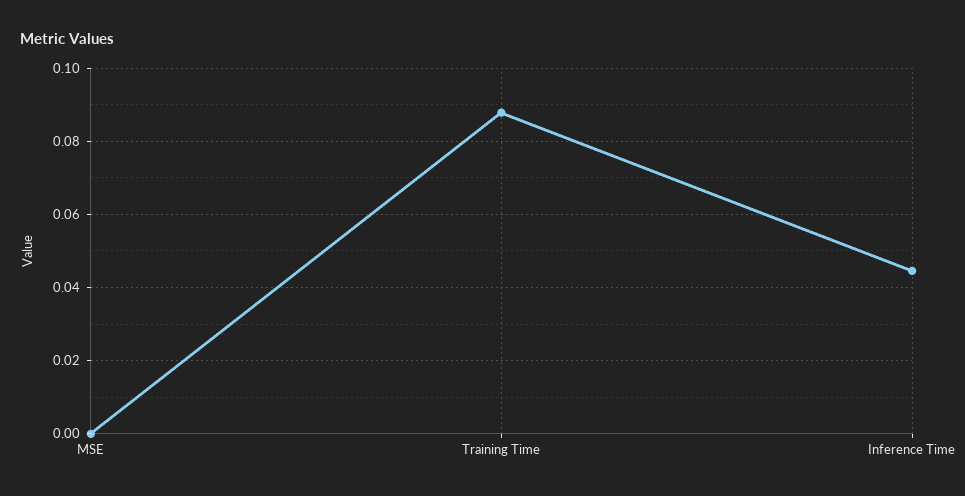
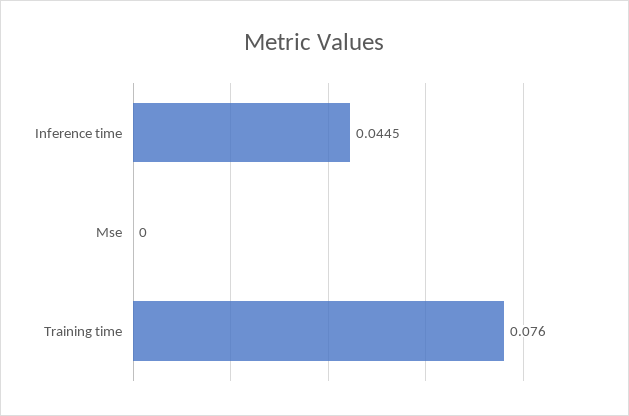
  {
    "MSE": 0,
-   "Training Time": 0.088,
+   "Training Time": 0.076,
    "Inference Time": 0.0445
  }

